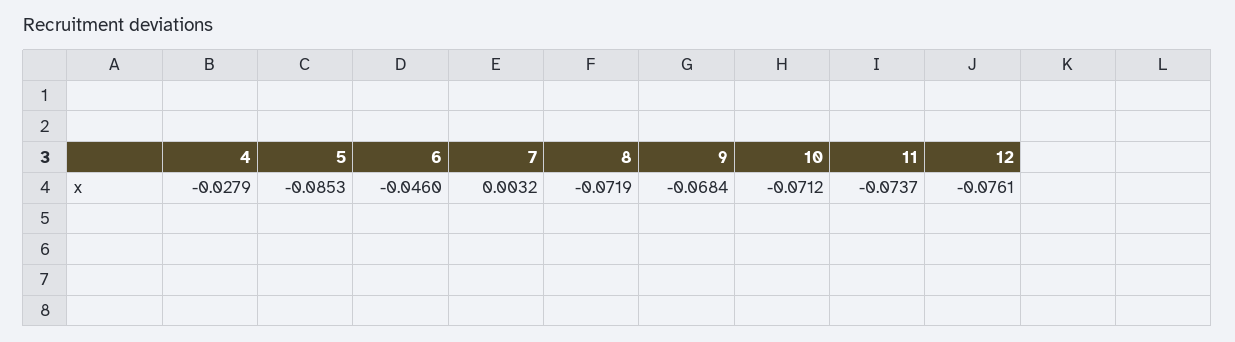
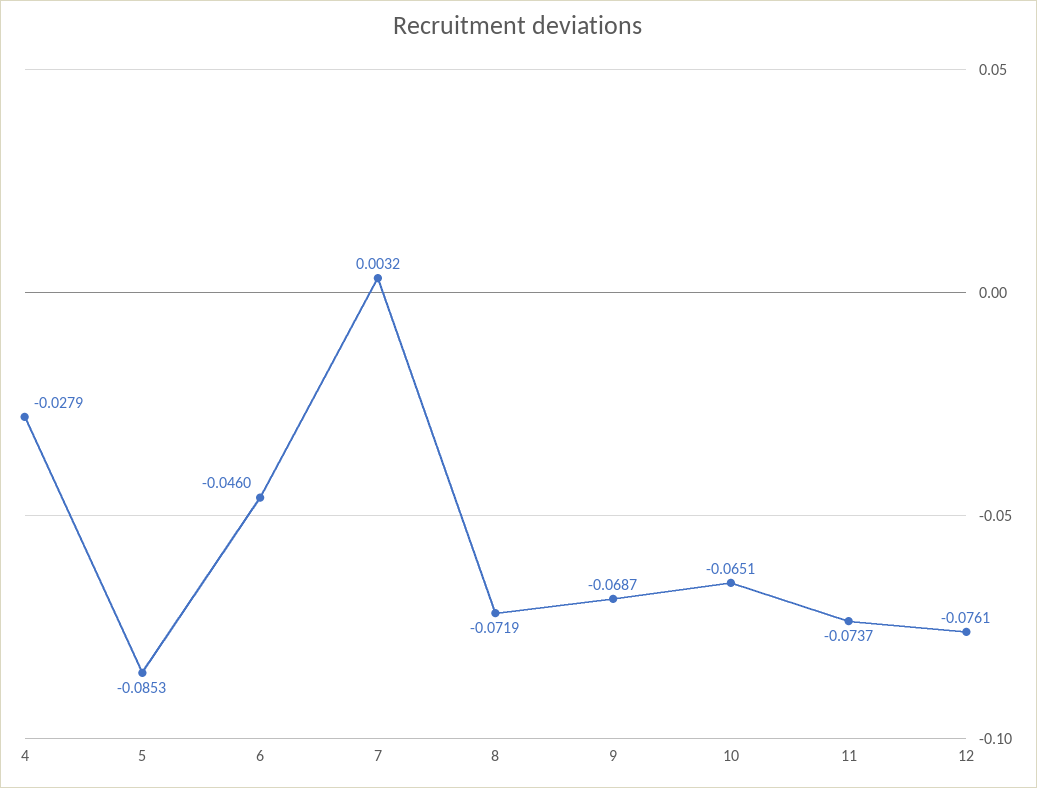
  {
    "4": -0.0279,
    "5": -0.0853,
    "6": -0.046,
    "7": 0.0032,
    "8": -0.0719,
-   "9": -0.0684,
+   "9": -0.0687,
-   "10": -0.0712,
+   "10": -0.0651,
    "11": -0.0737,
    "12": -0.0761
  }

